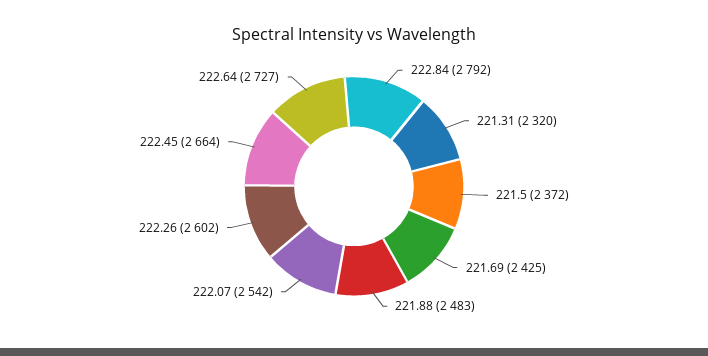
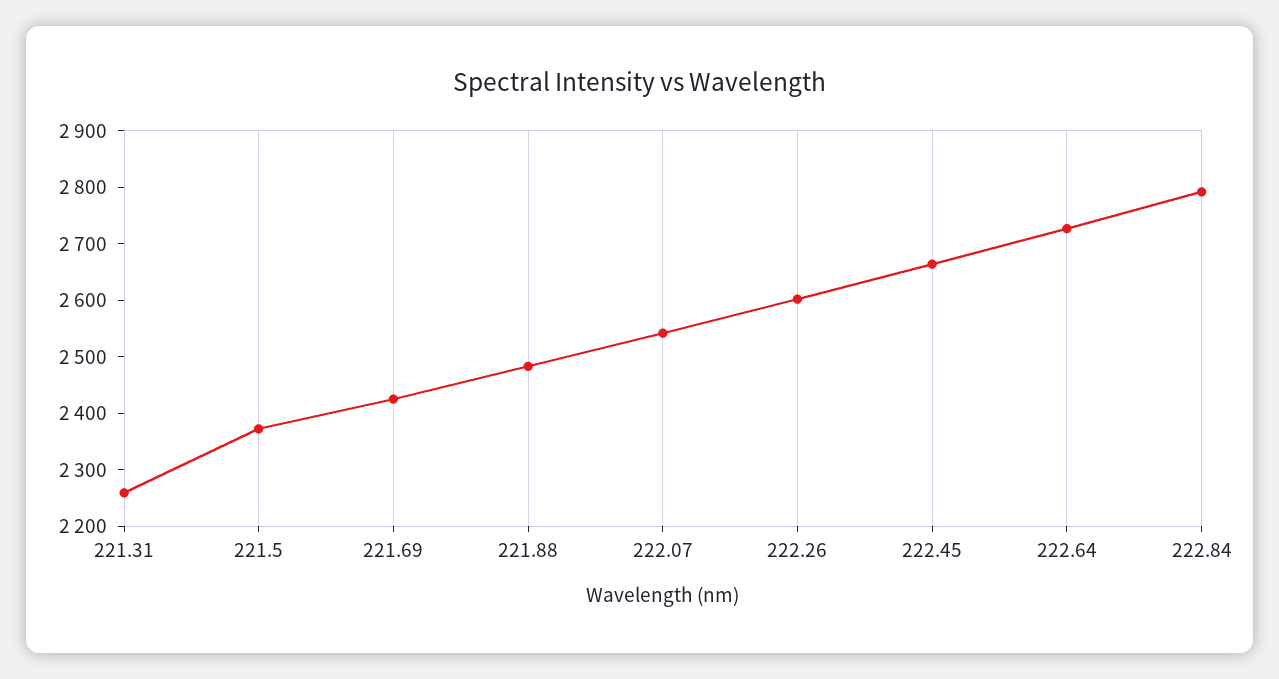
  {
    "222.84": 2792,
-   "221.31": 2320,
+   "221.31": 2260,
    "221.5": 2372,
    "221.69": 2425,
    "221.88": 2483,
    "222.07": 2542,
    "222.26": 2602,
    "222.45": 2664,
    "222.64": 2727
  }

